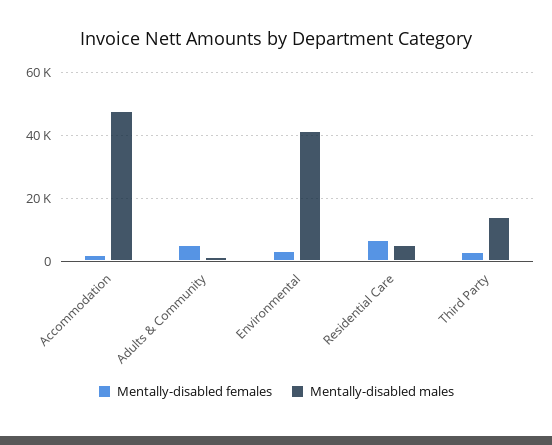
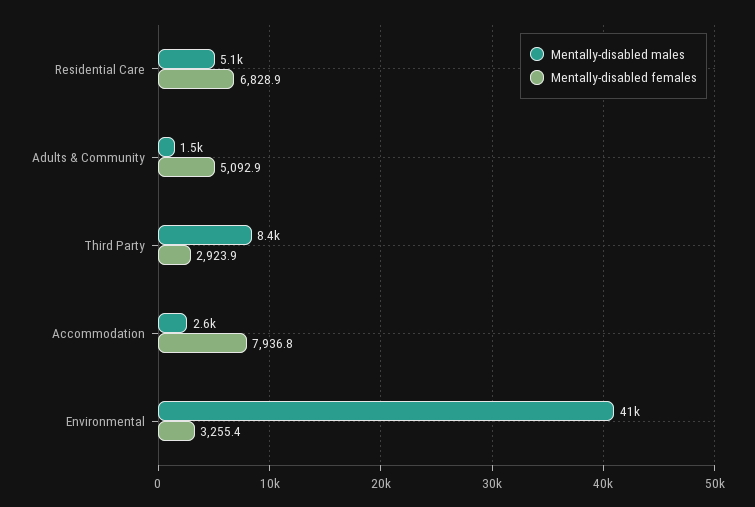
  {
    "Mentally-disabled females": {
-     "Accommodation": 2000,
+     "Accommodation": 7936.8,
      "Adults & Community": 5092.9,
      "Environmental": 3255.4,
      "Residential Care": 6828.9,
      "Third Party": 2923.9
    },
    "Mentally-disabled males": {
-     "Accommodation": 48000,
+     "Accommodation": 2600,
      "Adults & Community": 1500,
      "Environmental": 41000,
      "Residential Care": 5100,
-     "Third Party": 14000
+     "Third Party": 8400
    }
  }

